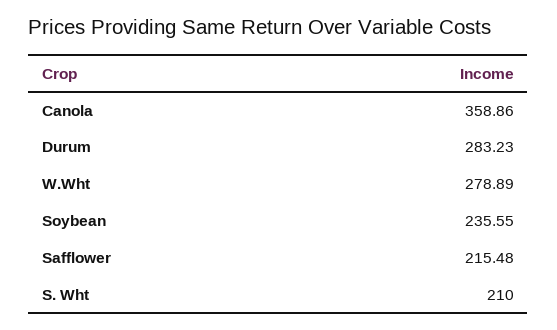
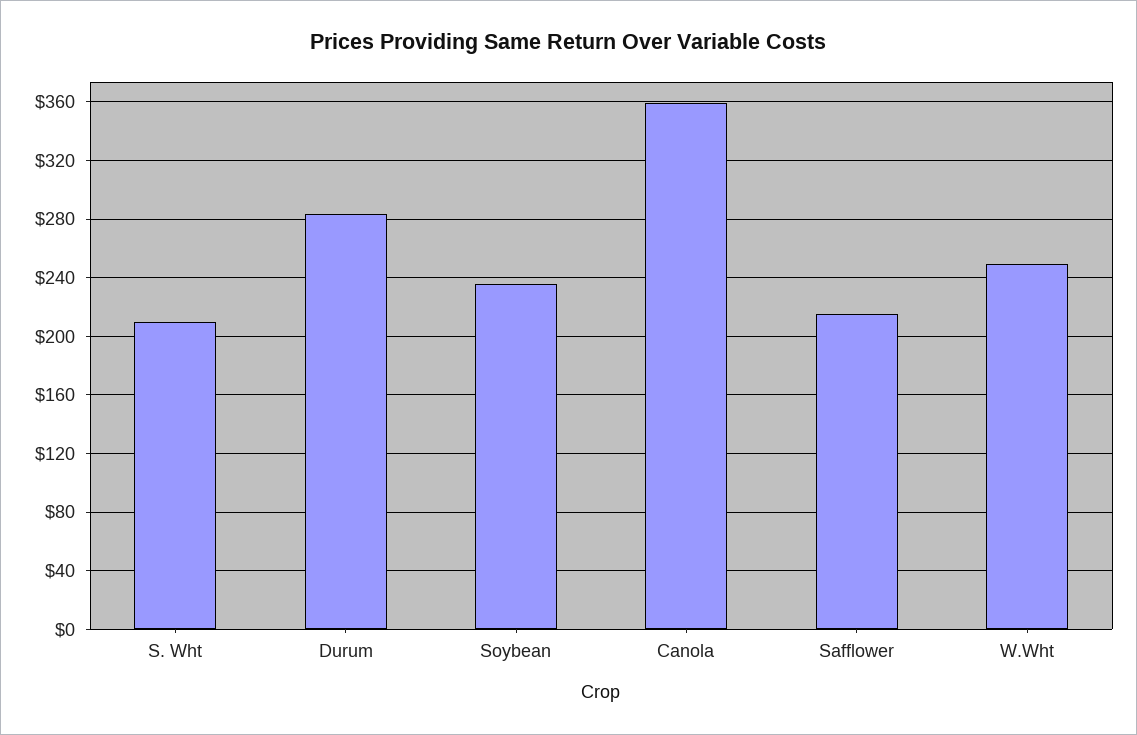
  {
    "Canola": 358.86,
    "Durum": 283.23,
-   "W.Wht": 278.89,
+   "W.Wht": 250,
    "Soybean": 235.55,
    "Safflower": 215.48,
    "S. Wht": 210
  }

